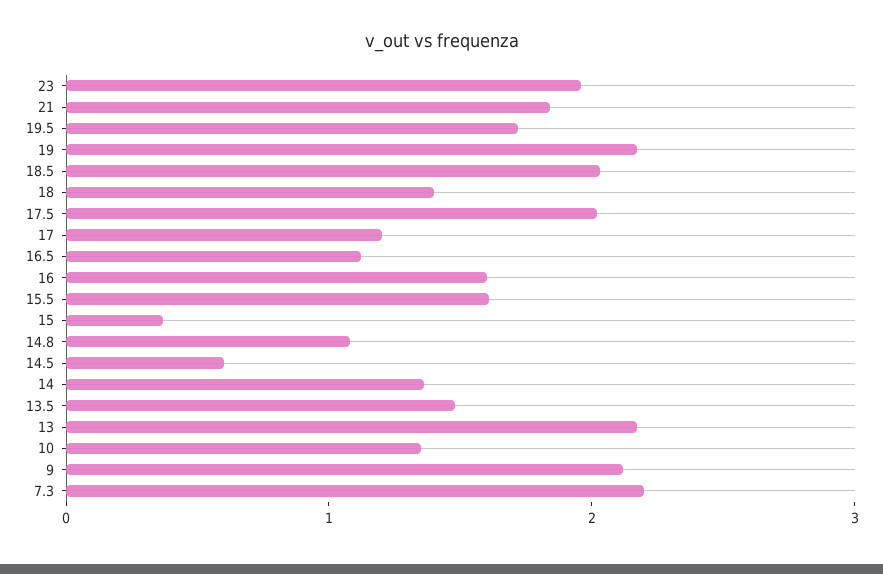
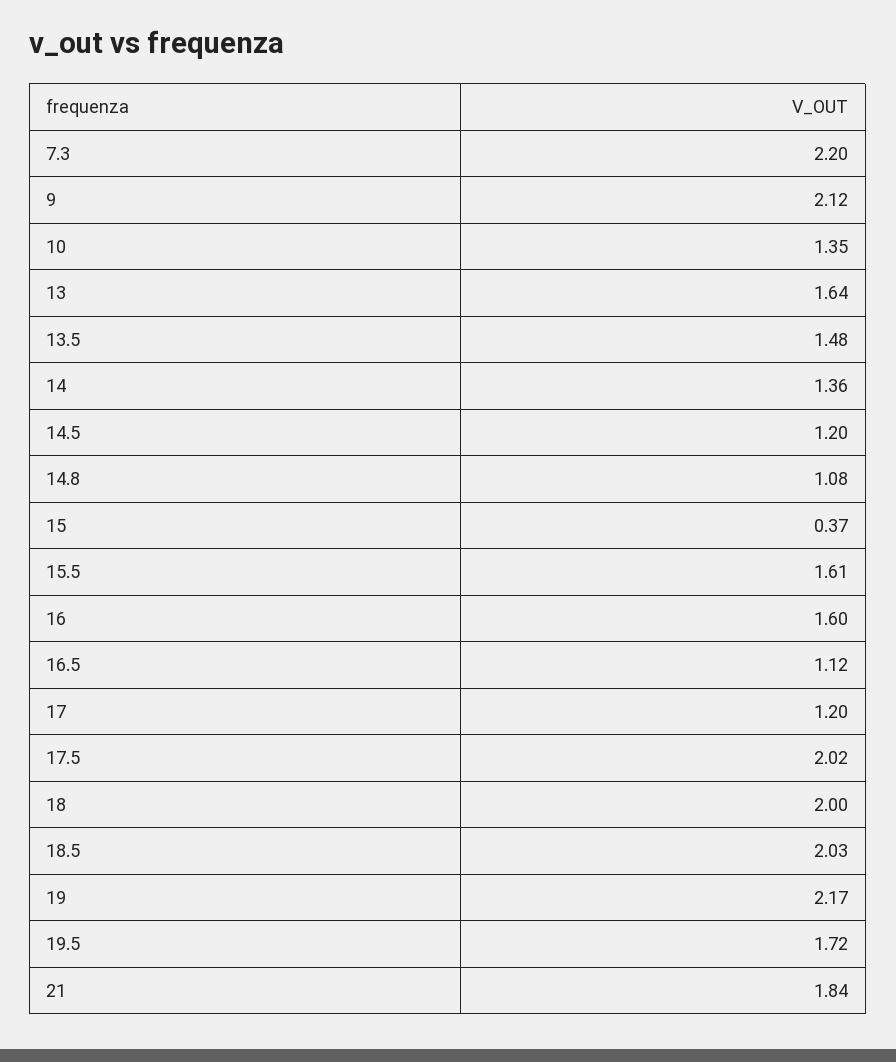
  {
-   "23": 2,
    "21": 1.84,
    "19.5": 1.72,
    "19": 2.17,
    "18.5": 2.03,
-   "18": 1.4,
+   "18": 2,
    "17.5": 2.02,
    "17": 1.2,
    "16.5": 1.12,
    "16": 1.6,
    "15.5": 1.61,
    "15": 0.37,
    "14.8": 1.08,
-   "14.5": 0.6,
+   "14.5": 1.2,
    "14": 1.36,
    "13.5": 1.48,
-   "13": 2.2,
+   "13": 1.64,
    "10": 1.35,
    "9": 2.12,
    "7.3": 2.2
  }

